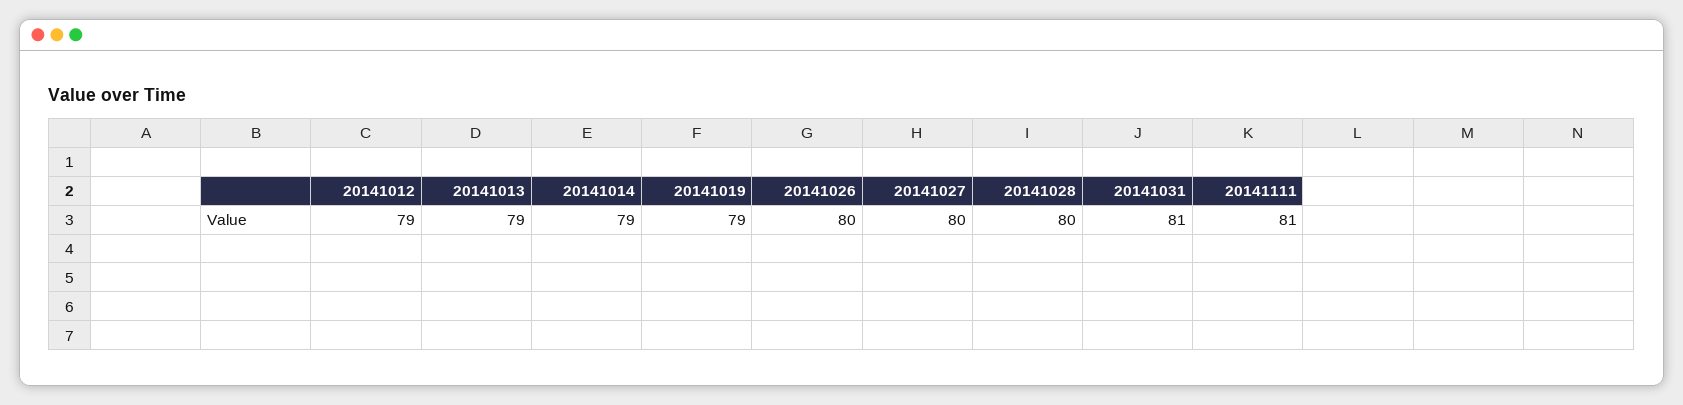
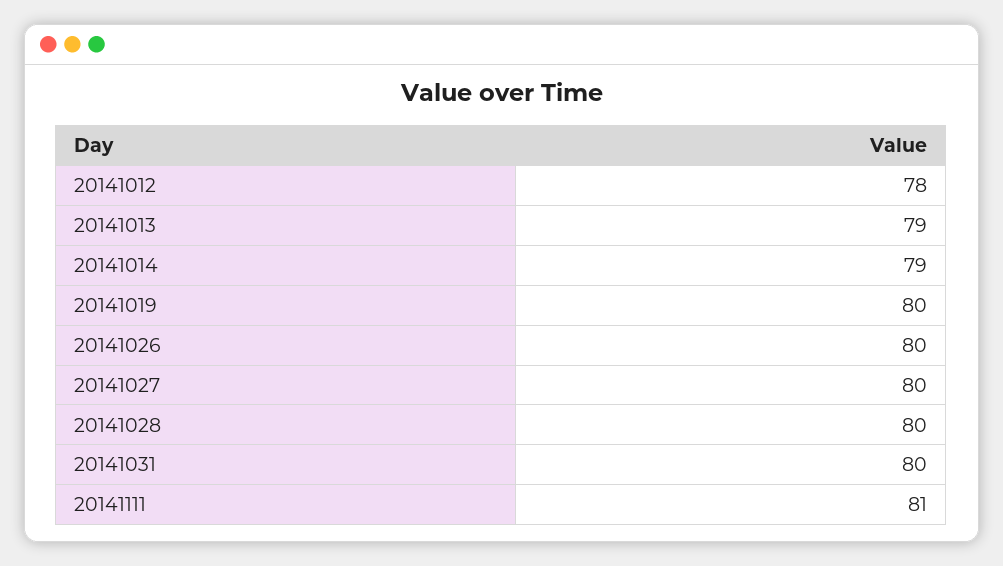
  {
-   "20141012": 79,
+   "20141012": 78,
    "20141013": 79,
    "20141014": 79,
-   "20141019": 79,
+   "20141019": 80,
    "20141026": 80,
    "20141027": 80,
    "20141028": 80,
-   "20141031": 81,
+   "20141031": 80,
    "20141111": 81
  }

